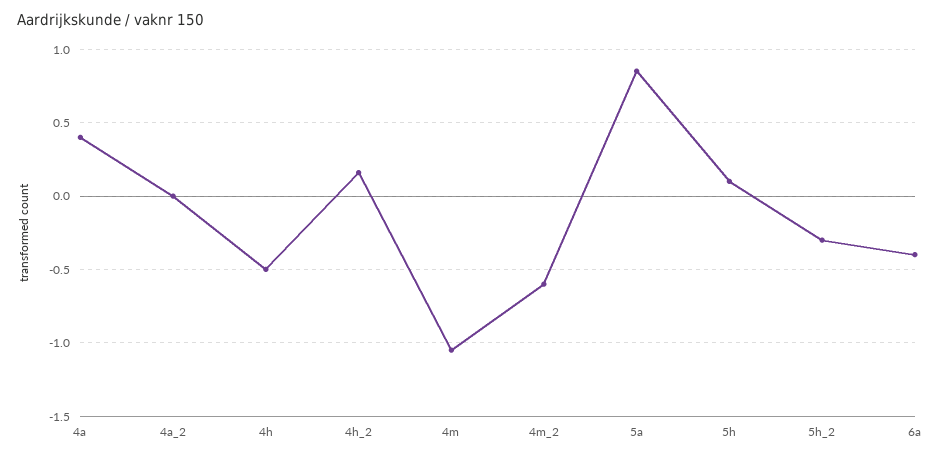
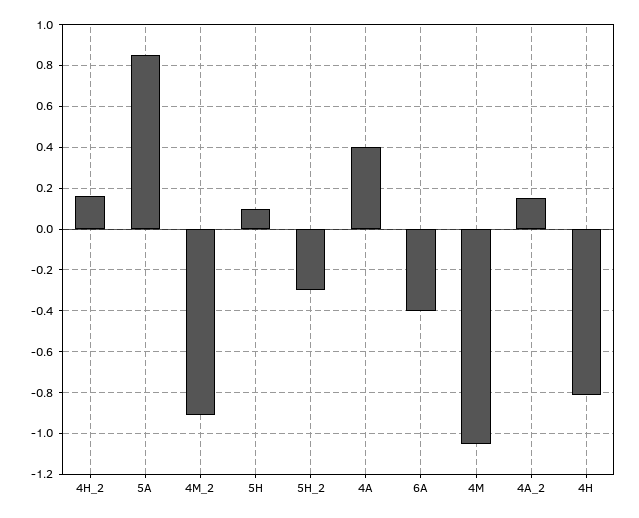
  {
    "4a": 0.4,
-   "4a_2": 0,
+   "4a_2": 0.15,
-   "4h": -0.5,
+   "4h": -0.8,
    "4h_2": 0.15,
    "4m": -1.05,
-   "4m_2": -0.6,
+   "4m_2": -0.9,
    "5a": 0.85,
    "5h": 0.1,
    "5h_2": -0.3,
    "6a": -0.4
  }

